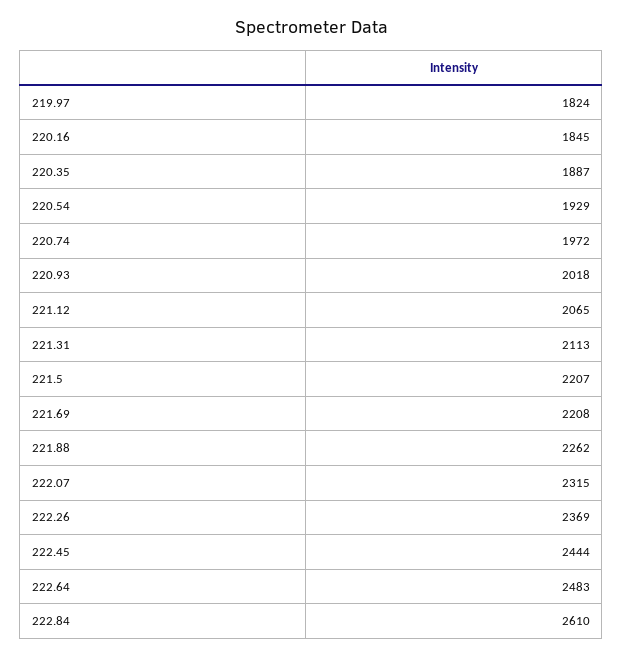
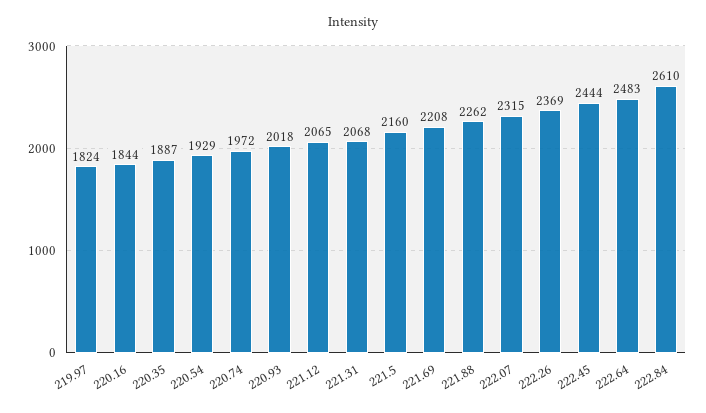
  {
    "219.97": 1824,
-   "220.16": 1845,
+   "220.16": 1844,
    "220.35": 1887,
    "220.54": 1929,
    "220.74": 1972,
    "220.93": 2018,
    "221.12": 2065,
-   "221.31": 2113,
+   "221.31": 2068,
-   "221.5": 2207,
+   "221.5": 2160,
    "221.69": 2208,
    "221.88": 2262,
    "222.07": 2315,
    "222.26": 2369,
    "222.45": 2444,
    "222.64": 2483,
    "222.84": 2610
  }

